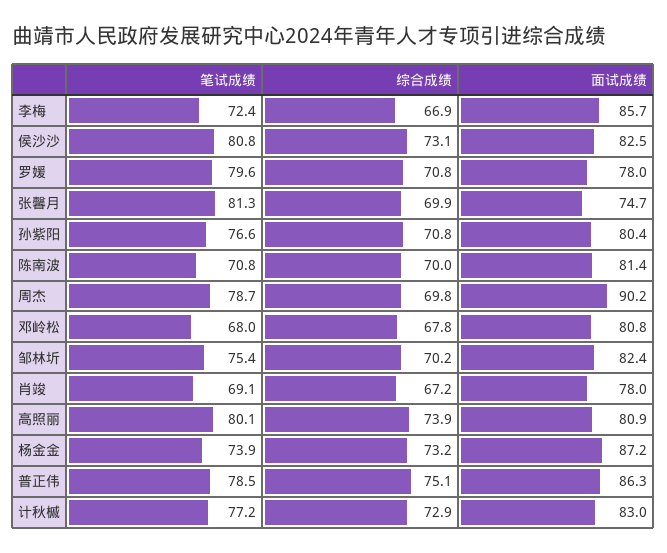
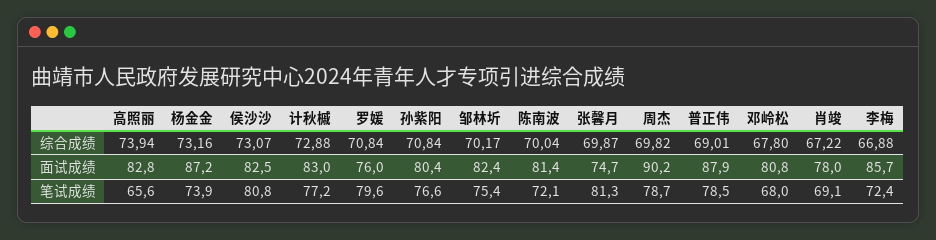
  {
    "笔试成绩": {
      "李梅": 72.4,
      "侯沙沙": 80.8,
      "罗媛": 79.6,
      "张馨月": 81.3,
      "孙紫阳": 76.6,
-     "陈南波": 70.8,
+     "陈南波": 72.1,
      "周杰": 78.7,
      "邓岭松": 68,
      "邹林圻": 75.4,
      "肖竣": 69.1,
-     "高照丽": 80.1,
+     "高照丽": 65.6,
      "杨金金": 73.9,
      "普正伟": 78.5,
      "计秋槭": 77.2
    },
    "综合成绩": {
      "李梅": 66.88,
      "侯沙沙": 73.07,
      "罗媛": 70.84,
      "张馨月": 69.87,
      "孙紫阳": 70.84,
      "陈南波": 70.04,
      "周杰": 69.82,
      "邓岭松": 67.8,
      "邹林圻": 70.17,
      "肖竣": 67.22,
      "高照丽": 73.94,
      "杨金金": 73.16,
-     "普正伟": 75.1,
+     "普正伟": 69.01,
      "计秋槭": 72.88
    },
    "面试成绩": {
      "李梅": 85.7,
      "侯沙沙": 82.5,
-     "罗媛": 78,
+     "罗媛": 76,
      "张馨月": 74.7,
      "孙紫阳": 80.4,
      "陈南波": 81.4,
      "周杰": 90.2,
      "邓岭松": 80.8,
      "邹林圻": 82.4,
      "肖竣": 78,
-     "高照丽": 80.9,
+     "高照丽": 82.8,
      "杨金金": 87.2,
-     "普正伟": 86.3,
+     "普正伟": 87.9,
      "计秋槭": 83
    }
  }

